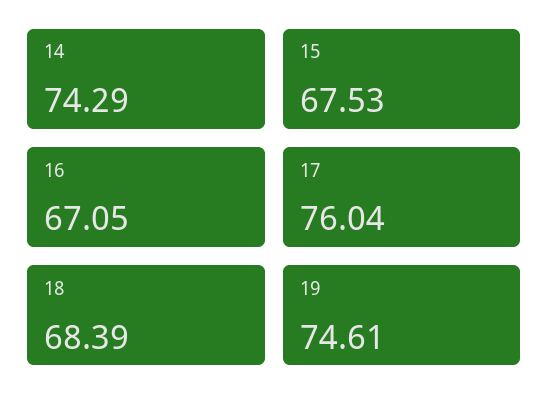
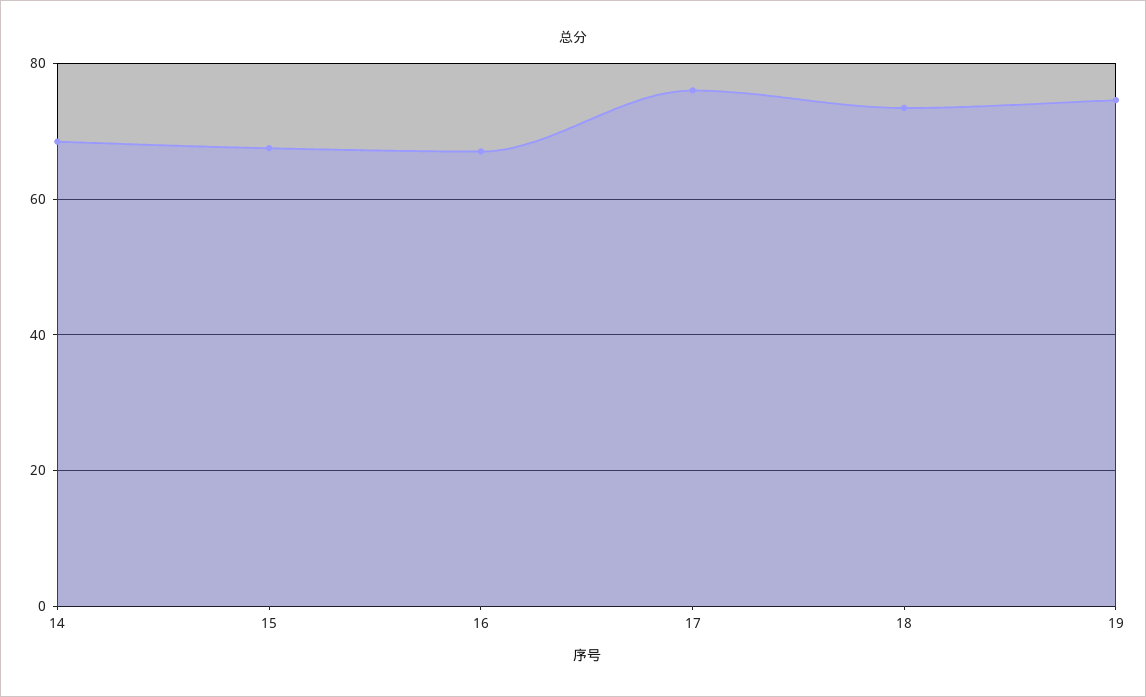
  {
-   "14": 74.29,
+   "14": 68,
    "15": 67.53,
    "16": 67.05,
    "17": 76.04,
-   "18": 68.39,
+   "18": 74,
    "19": 74.61
  }

